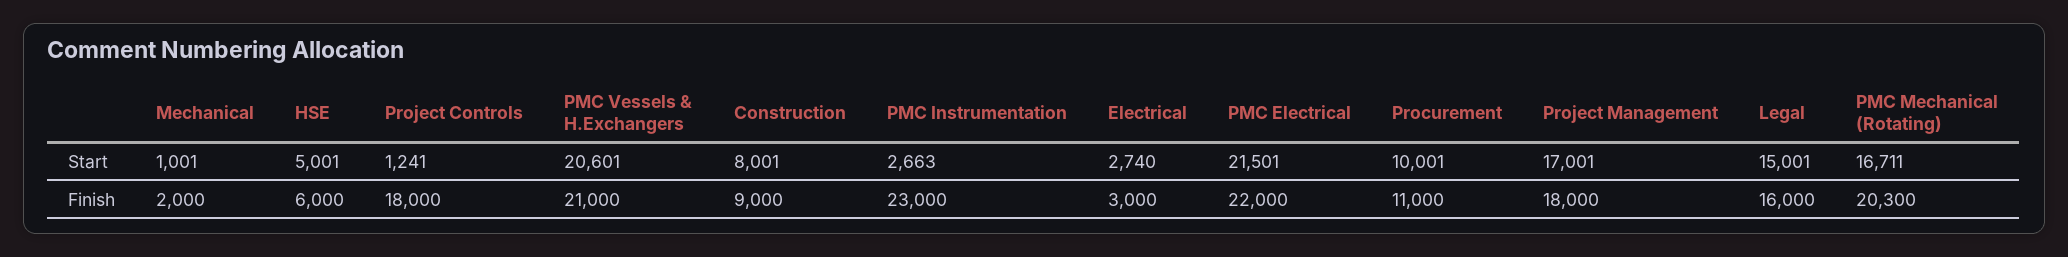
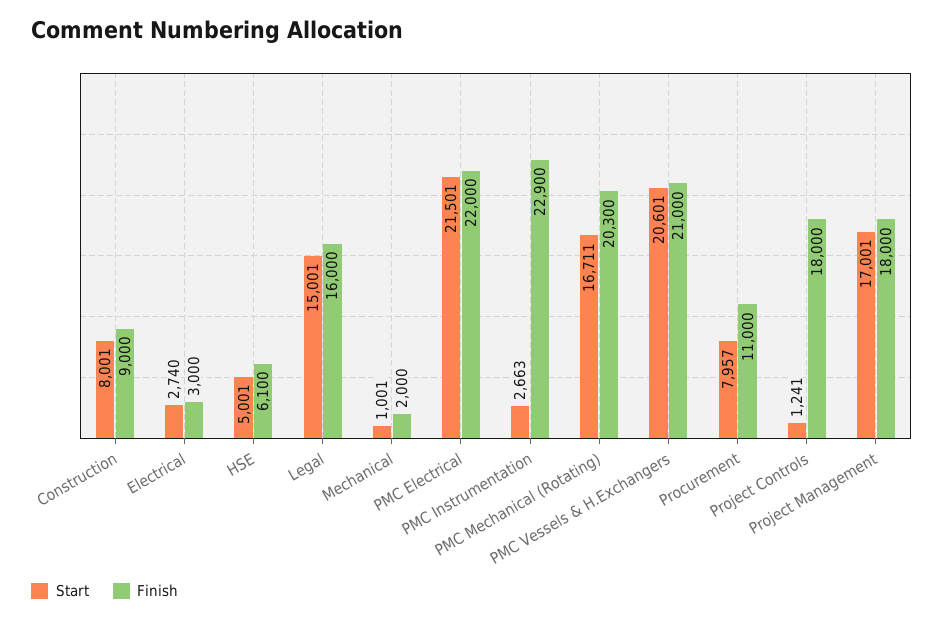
  {
    "Start": {
      "Mechanical": 1001,
      "HSE": 5001,
      "Project Controls": 1241,
      "PMC Vessels & H.Exchangers": 20601,
      "Construction": 8001,
      "PMC Instrumentation": 2663,
      "Electrical": 2740,
      "PMC Electrical": 21501,
-     "Procurement": 10001,
+     "Procurement": 7957,
      "Project Management": 17001,
      "Legal": 15001,
      "PMC Mechanical (Rotating)": 16711
    },
    "Finish": {
      "Mechanical": 2000,
-     "HSE": 6000,
+     "HSE": 6100,
      "Project Controls": 18000,
      "PMC Vessels & H.Exchangers": 21000,
      "Construction": 9000,
-     "PMC Instrumentation": 23000,
+     "PMC Instrumentation": 22900,
      "Electrical": 3000,
      "PMC Electrical": 22000,
      "Procurement": 11000,
      "Project Management": 18000,
      "Legal": 16000,
      "PMC Mechanical (Rotating)": 20300
    }
  }

